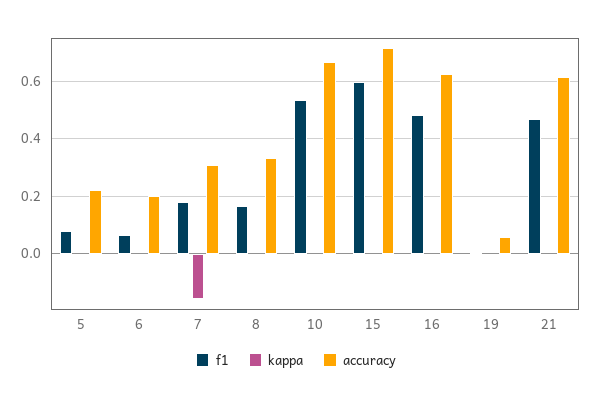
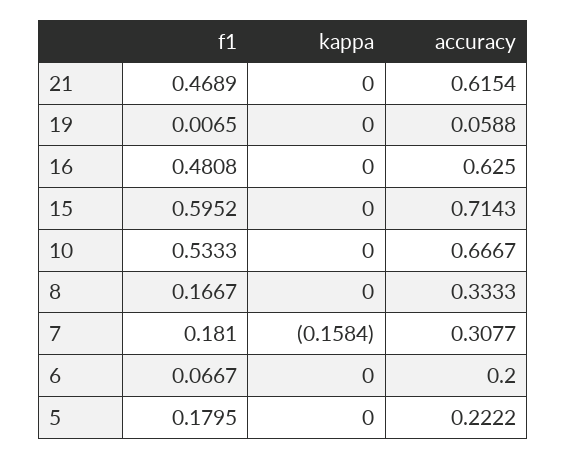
  {
    "f1": {
-     "5": 0.075,
+     "5": 0.1795,
      "6": 0.0667,
      "7": 0.181,
      "8": 0.1667,
      "10": 0.5333,
      "15": 0.5952,
      "16": 0.4808,
      "19": 0.0065,
      "21": 0.4689
    },
    "kappa": {
      "5": 0,
      "6": 0,
      "7": -0.1584,
      "8": 0,
      "10": 0,
      "15": 0,
      "16": 0,
      "19": 0,
      "21": 0
    },
    "accuracy": {
      "5": 0.2222,
      "6": 0.2,
      "7": 0.3077,
      "8": 0.3333,
      "10": 0.6667,
      "15": 0.7143,
      "16": 0.625,
      "19": 0.0588,
      "21": 0.6154
    }
  }

